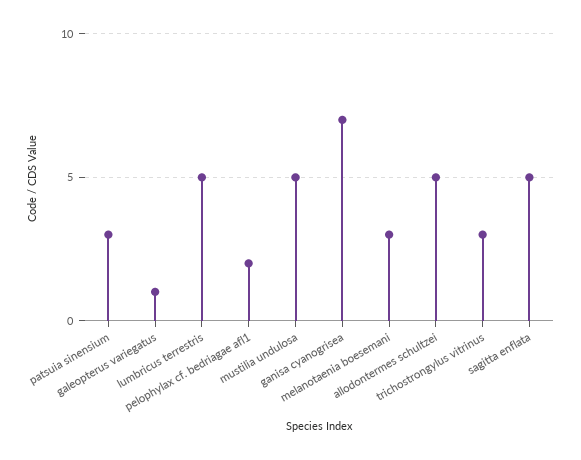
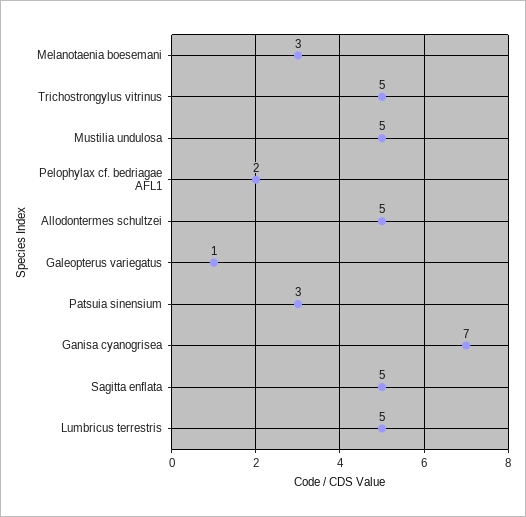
  {
    "patsuia sinensium": 3,
    "galeopterus variegatus": 1,
    "lumbricus terrestris": 5,
    "pelophylax cf. bedriagae afl1": 2,
    "mustilia undulosa": 5,
    "ganisa cyanogrisea": 7,
    "melanotaenia boesemani": 3,
    "allodontermes schultzei": 5,
-   "trichostrongylus vitrinus": 3,
+   "trichostrongylus vitrinus": 5,
    "sagitta enflata": 5
  }

